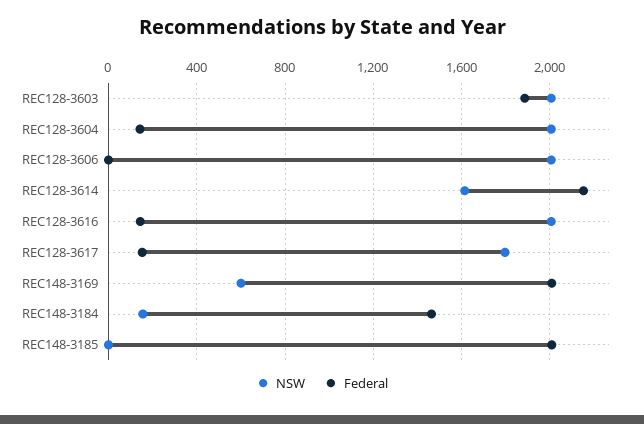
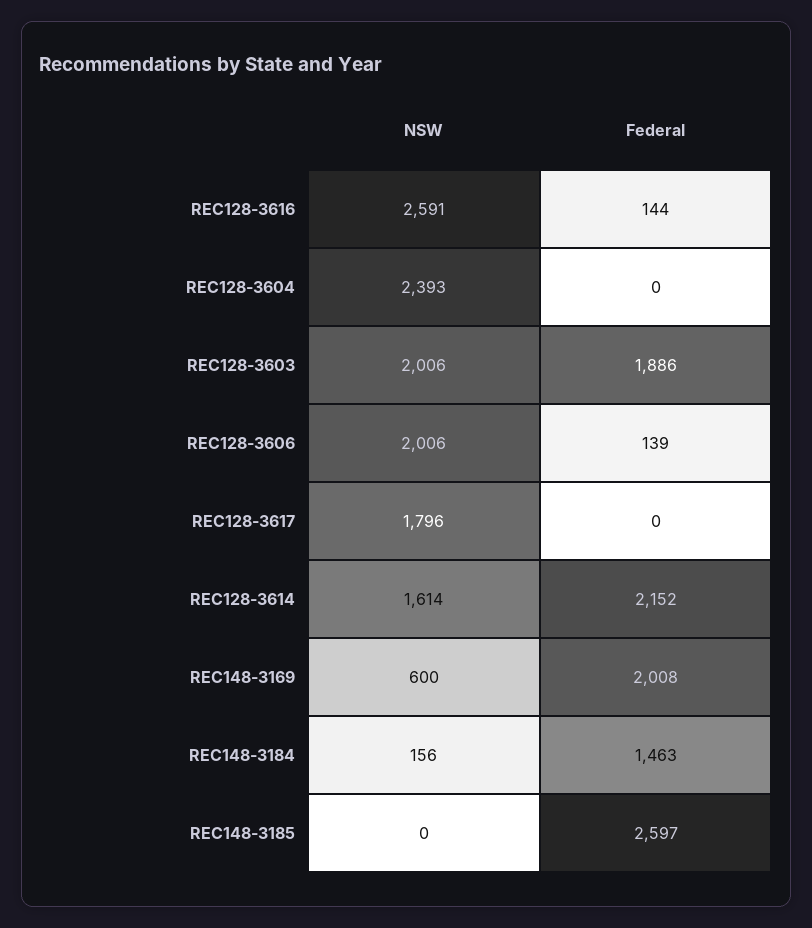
  {
    "NSW": {
      "REC128-3603": 2006,
-     "REC128-3604": 2000,
+     "REC128-3604": 2393,
      "REC128-3606": 2006,
      "REC128-3614": 1614,
-     "REC128-3616": 2000,
+     "REC128-3616": 2591,
      "REC128-3617": 1796,
      "REC148-3169": 600,
      "REC148-3184": 156,
      "REC148-3185": 0
    },
    "Federal": {
      "REC128-3603": 1886,
-     "REC128-3604": 150,
+     "REC128-3604": 0,
-     "REC128-3606": 0,
+     "REC128-3606": 139,
      "REC128-3614": 2152,
      "REC128-3616": 144,
-     "REC128-3617": 150,
+     "REC128-3617": 0,
      "REC148-3169": 2008,
      "REC148-3184": 1463,
-     "REC148-3185": 2000
+     "REC148-3185": 2597
    }
  }

